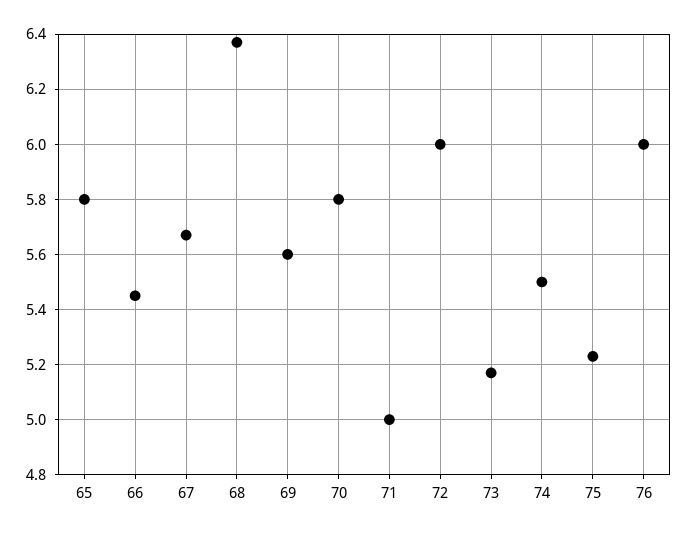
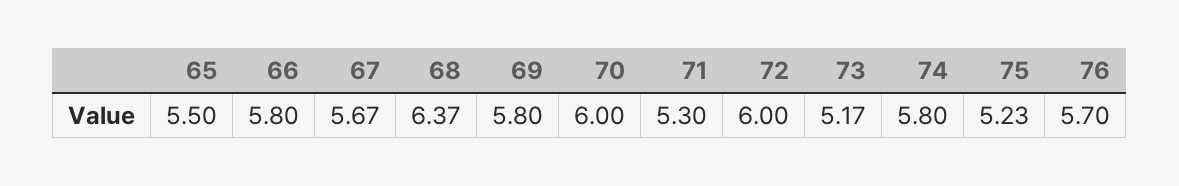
  {
-   "65": 5.8,
+   "65": 5.5,
-   "66": 5.45,
+   "66": 5.8,
    "67": 5.67,
    "68": 6.37,
-   "69": 5.6,
+   "69": 5.8,
-   "70": 5.8,
+   "70": 6,
-   "71": 5,
+   "71": 5.3,
    "72": 6,
    "73": 5.17,
-   "74": 5.5,
+   "74": 5.8,
    "75": 5.23,
-   "76": 6
+   "76": 5.7
  }

